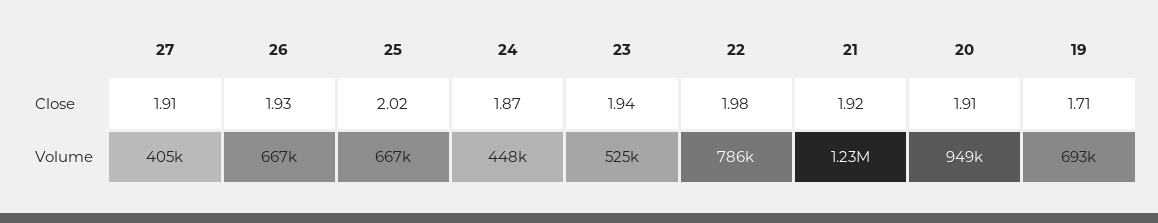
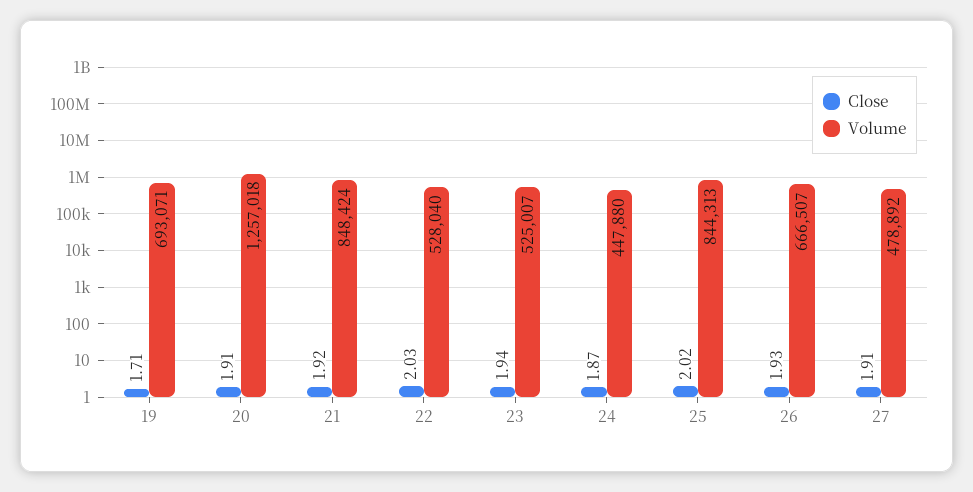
  {
    "Close": {
      "27": 1.91,
      "26": 1.93,
      "25": 2.02,
      "24": 1.87,
      "23": 1.94,
-     "22": 1.98,
+     "22": 2.03,
      "21": 1.92,
      "20": 1.91,
      "19": 1.71
    },
    "Volume": {
-     "27": 405000,
+     "27": 478892,
      "26": 666507,
-     "25": 667000,
+     "25": 844313,
      "24": 447880,
      "23": 525007,
-     "22": 786000,
+     "22": 528040,
-     "21": 1230000,
+     "21": 848424,
-     "20": 949000,
+     "20": 1257018,
      "19": 693071
    }
  }

